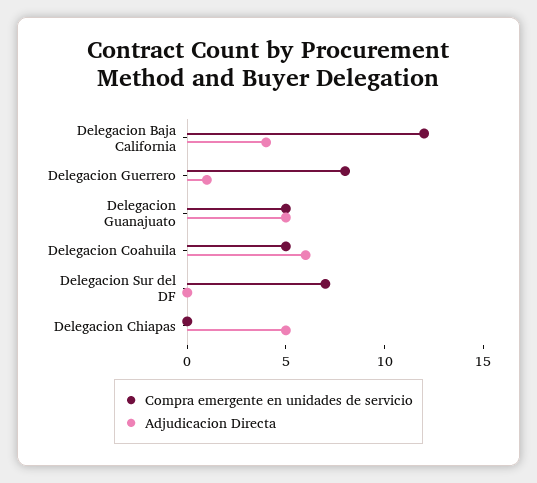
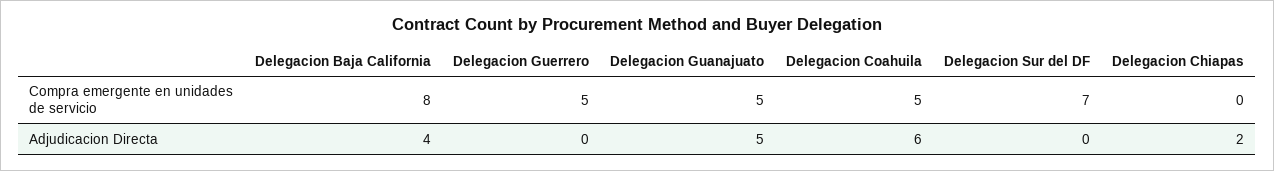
  {
    "Compra emergente en unidades de servicio": {
-     "Delegacion Baja California": 12,
+     "Delegacion Baja California": 8,
-     "Delegacion Guerrero": 8,
+     "Delegacion Guerrero": 5,
      "Delegacion Guanajuato": 5,
      "Delegacion Coahuila": 5,
      "Delegacion Sur del DF": 7,
      "Delegacion Chiapas": 0
    },
    "Adjudicacion Directa": {
      "Delegacion Baja California": 4,
-     "Delegacion Guerrero": 1,
+     "Delegacion Guerrero": 0,
      "Delegacion Guanajuato": 5,
      "Delegacion Coahuila": 6,
      "Delegacion Sur del DF": 0,
-     "Delegacion Chiapas": 5
+     "Delegacion Chiapas": 2
    }
  }

